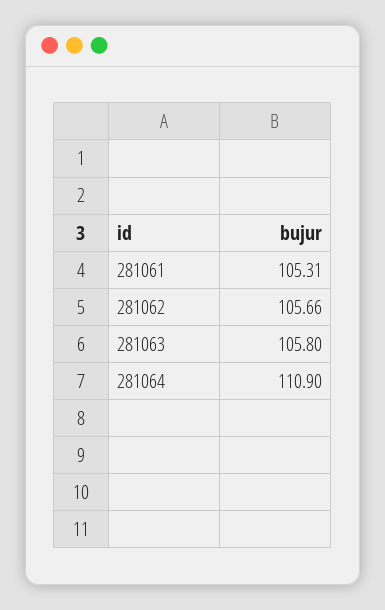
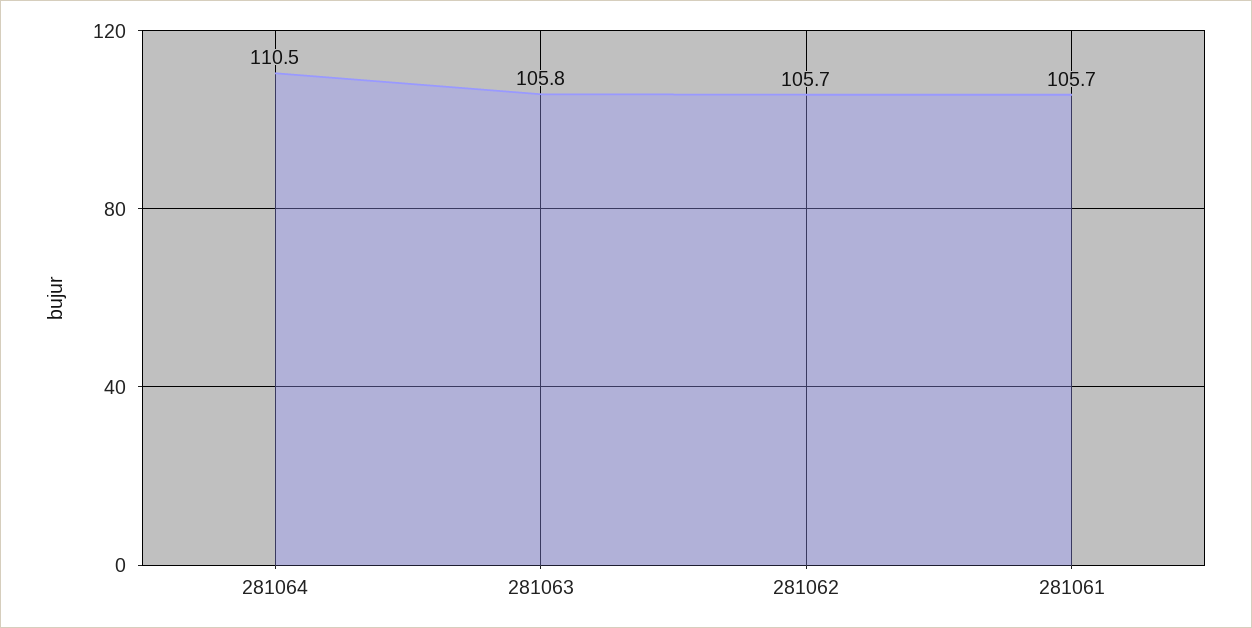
  {
-   "281061": 105.31,
+   "281061": 105.7,
    "281062": 105.66,
    "281063": 105.8,
-   "281064": 110.9
+   "281064": 110.5
  }

